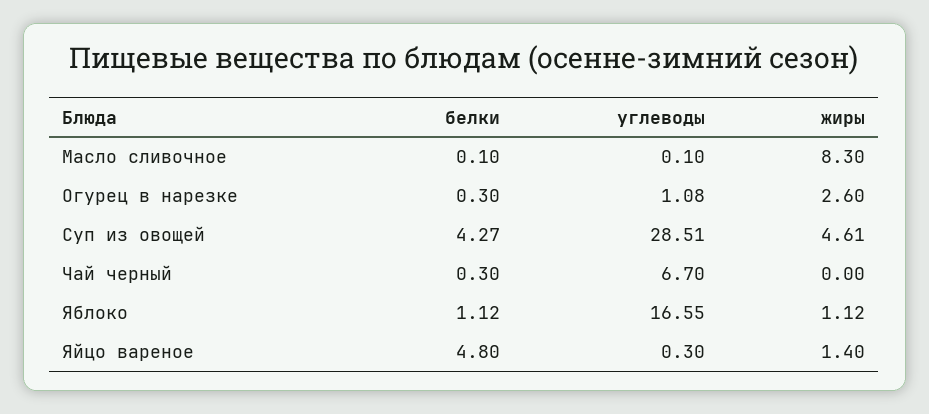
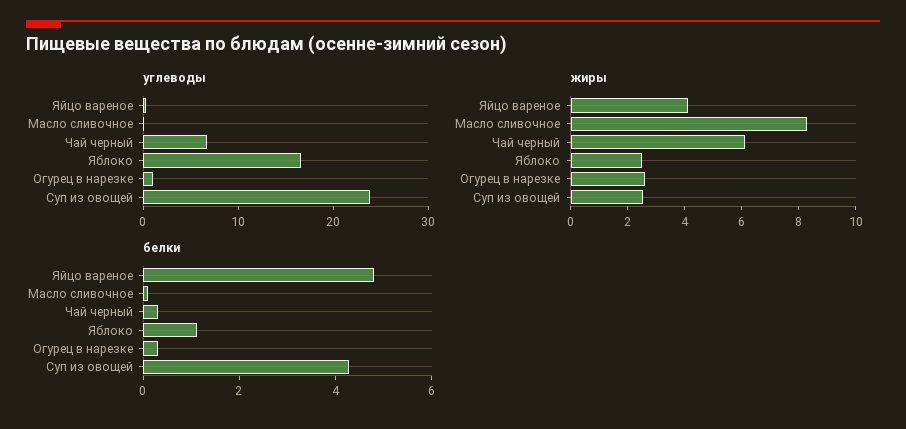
  {
    "белки": {
      "Масло сливочное": 0.1,
      "Огурец в нарезке": 0.3,
      "Суп из овощей": 4.27,
      "Чай черный": 0.3,
      "Яблоко": 1.12,
      "Яйцо вареное": 4.8
    },
    "углеводы": {
      "Масло сливочное": 0.1,
      "Огурец в нарезке": 1.08,
-     "Суп из овощей": 28.51,
+     "Суп из овощей": 24,
      "Чай черный": 6.7,
      "Яблоко": 16.55,
      "Яйцо вареное": 0.3
    },
    "жиры": {
      "Масло сливочное": 8.3,
      "Огурец в нарезке": 2.6,
-     "Суп из овощей": 4.61,
+     "Суп из овощей": 2.5,
-     "Чай черный": 0,
+     "Чай черный": 6,
-     "Яблоко": 1.12,
+     "Яблоко": 2.5,
-     "Яйцо вареное": 1.4
+     "Яйцо вареное": 4
    }
  }

